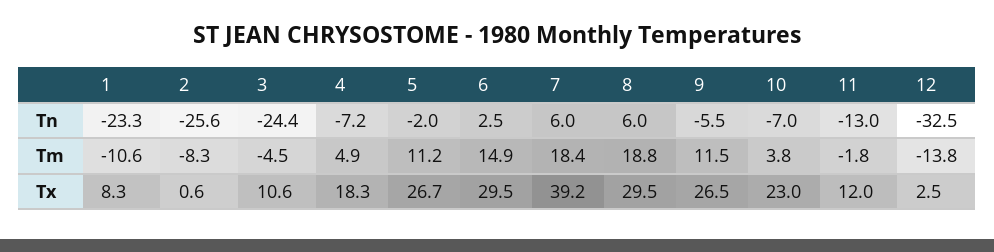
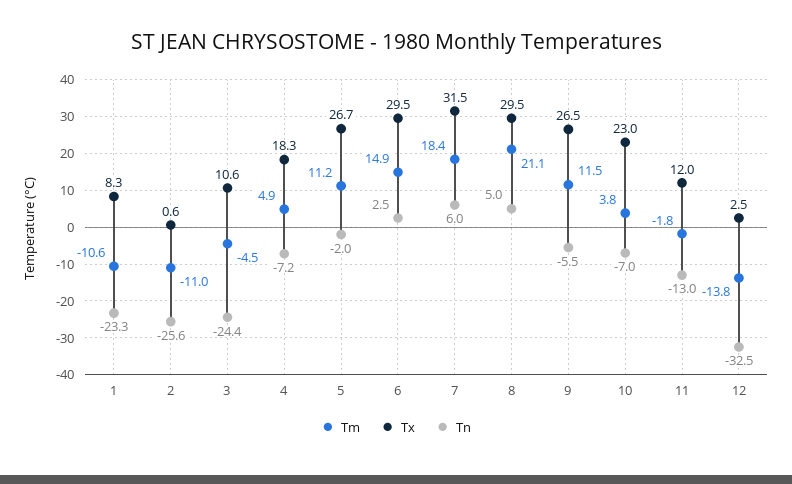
  {
    "Tn": {
      "1": -23.3,
      "2": -25.6,
      "3": -24.4,
      "4": -7.2,
      "5": -2,
      "6": 2.5,
      "7": 6,
-     "8": 6,
+     "8": 5,
      "9": -5.5,
      "10": -7,
      "11": -13,
      "12": -32.5
    },
    "Tm": {
      "1": -10.6,
-     "2": -8.3,
+     "2": -11,
      "3": -4.5,
      "4": 4.9,
      "5": 11.2,
      "6": 14.9,
      "7": 18.4,
-     "8": 18.8,
+     "8": 21.1,
      "9": 11.5,
      "10": 3.8,
      "11": -1.8,
      "12": -13.8
    },
    "Tx": {
      "1": 8.3,
      "2": 0.6,
      "3": 10.6,
      "4": 18.3,
      "5": 26.7,
      "6": 29.5,
-     "7": 39.2,
+     "7": 31.5,
      "8": 29.5,
      "9": 26.5,
      "10": 23,
      "11": 12,
      "12": 2.5
    }
  }

